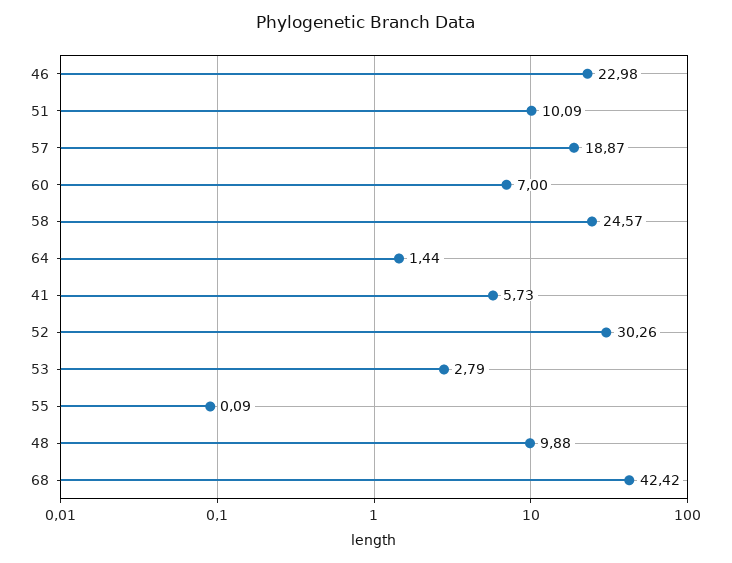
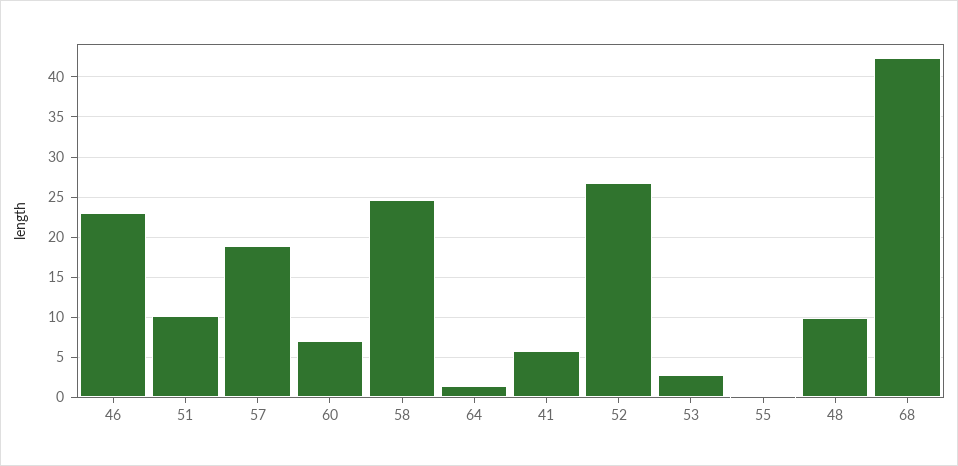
  {
    "46": 22.98,
    "51": 10.09,
    "57": 18.87,
    "60": 7,
    "58": 24.57,
    "64": 1.44,
    "41": 5.73,
-   "52": 30.26,
+   "52": 27,
    "53": 2.79,
    "55": 0.09,
    "48": 9.88,
    "68": 42.42
  }

